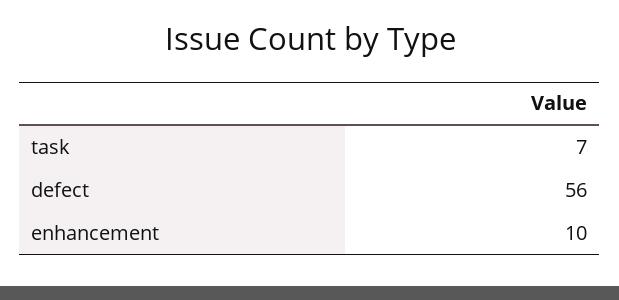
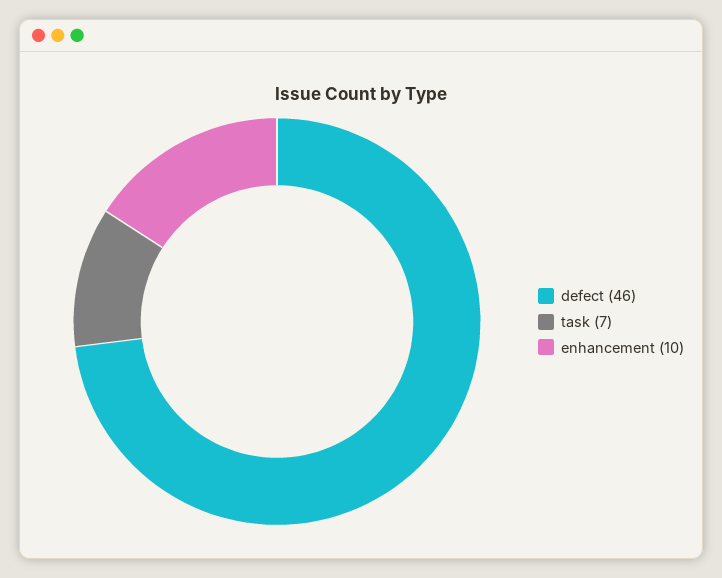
  {
    "task": 7,
-   "defect": 56,
+   "defect": 46,
    "enhancement": 10
  }

